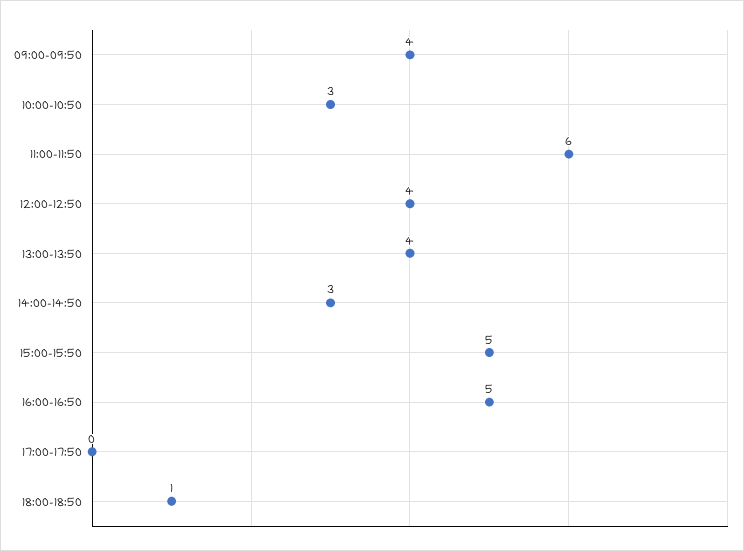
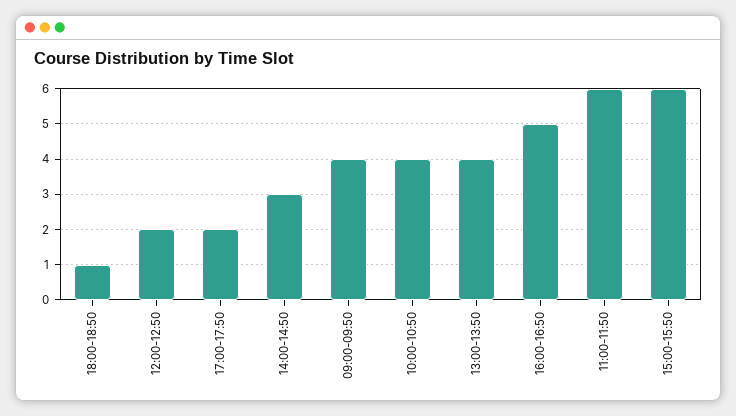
  {
    "09:00-09:50": 4,
-   "10:00-10:50": 3,
+   "10:00-10:50": 4,
    "11:00-11:50": 6,
-   "12:00-12:50": 4,
+   "12:00-12:50": 2,
    "13:00-13:50": 4,
    "14:00-14:50": 3,
-   "15:00-15:50": 5,
+   "15:00-15:50": 6,
    "16:00-16:50": 5,
-   "17:00-17:50": 0,
+   "17:00-17:50": 2,
    "18:00-18:50": 1
  }

